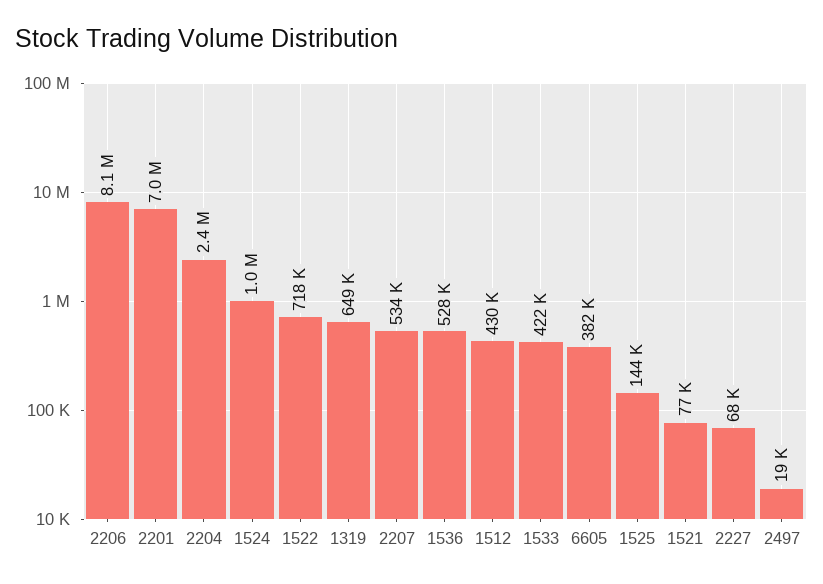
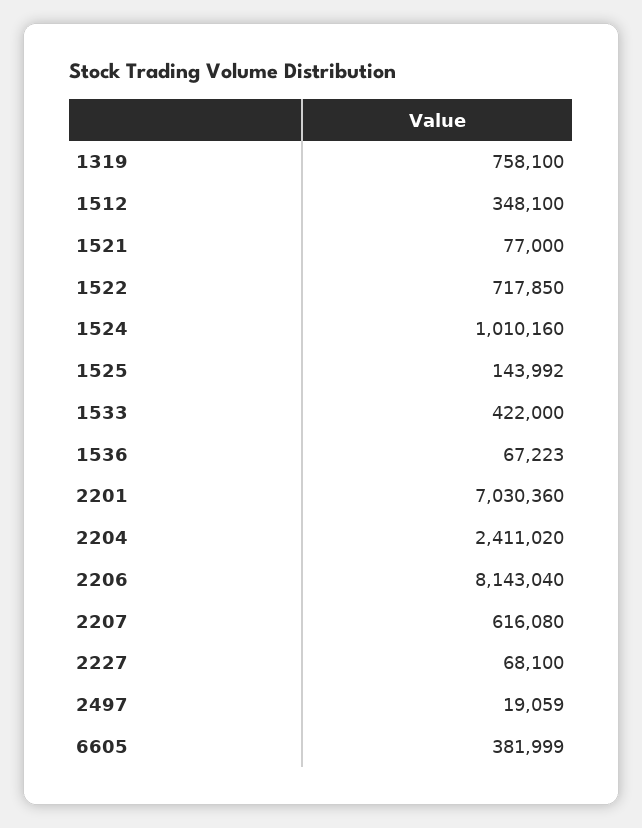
  {
    "2206": 8143040,
    "2201": 7030360,
    "2204": 2411020,
    "1524": 1010160,
    "1522": 717850,
-   "1319": 649000,
+   "1319": 758100,
-   "2207": 534000,
+   "2207": 616080,
-   "1536": 528000,
+   "1536": 67223,
-   "1512": 430000,
+   "1512": 348100,
    "1533": 422000,
    "6605": 381999,
    "1525": 143992,
    "1521": 77000,
    "2227": 68100,
    "2497": 19059
  }

